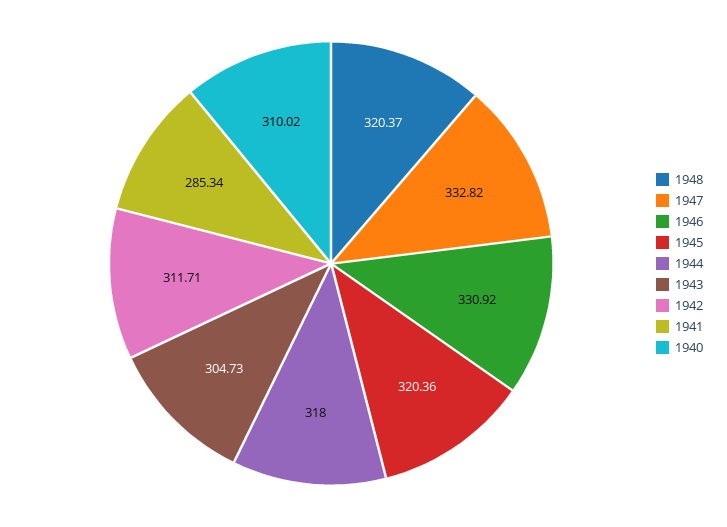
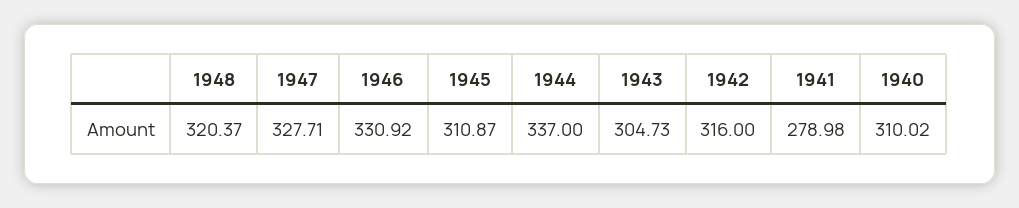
  {
    "1948": 320.37,
-   "1947": 332.82,
+   "1947": 327.71,
    "1946": 330.92,
-   "1945": 320.36,
+   "1945": 310.87,
-   "1944": 318,
+   "1944": 337,
    "1943": 304.73,
-   "1942": 311.71,
+   "1942": 316,
-   "1941": 285.34,
+   "1941": 278.98,
    "1940": 310.02
  }

